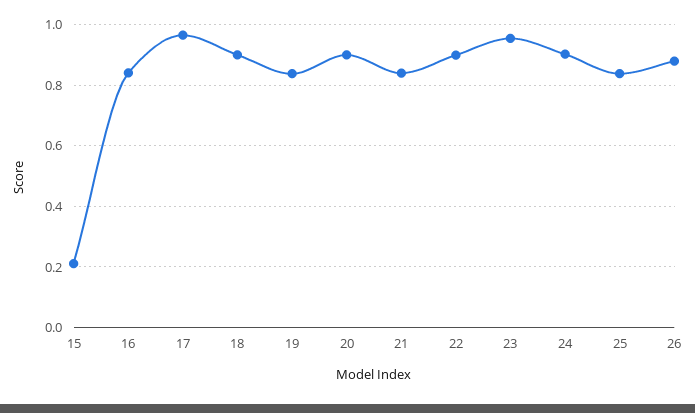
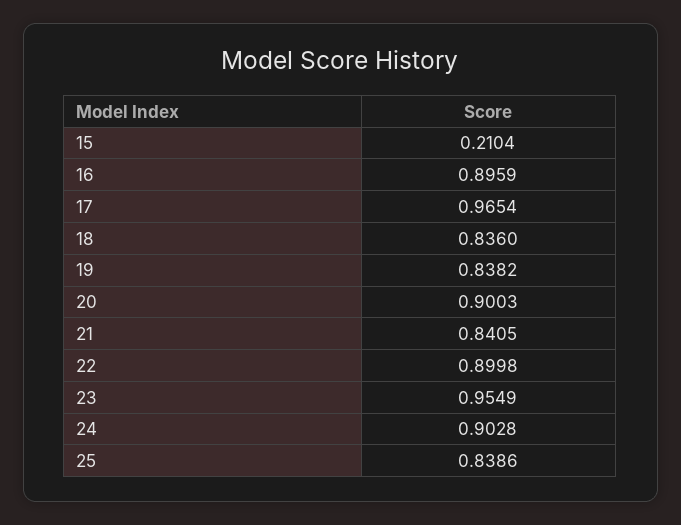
  {
    "15": 0.2104,
-   "16": 0.84,
+   "16": 0.8959,
    "17": 0.9654,
-   "18": 0.9,
+   "18": 0.836,
    "19": 0.8382,
    "20": 0.9003,
    "21": 0.8405,
    "22": 0.8998,
    "23": 0.9549,
    "24": 0.9028,
-   "25": 0.8386,
+   "25": 0.8386
-   "26": 0.88
  }

